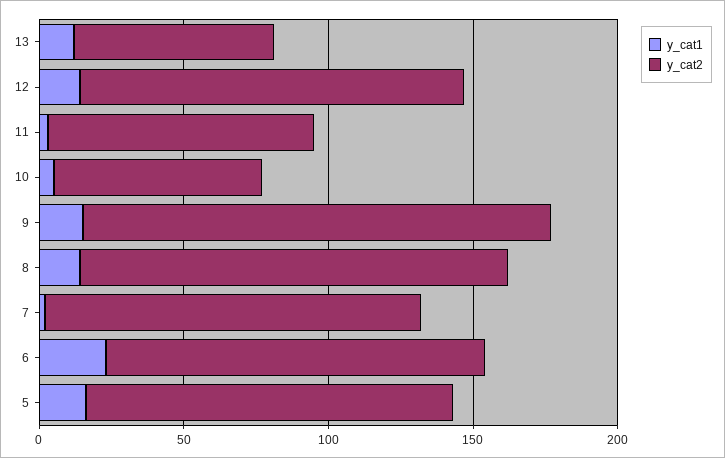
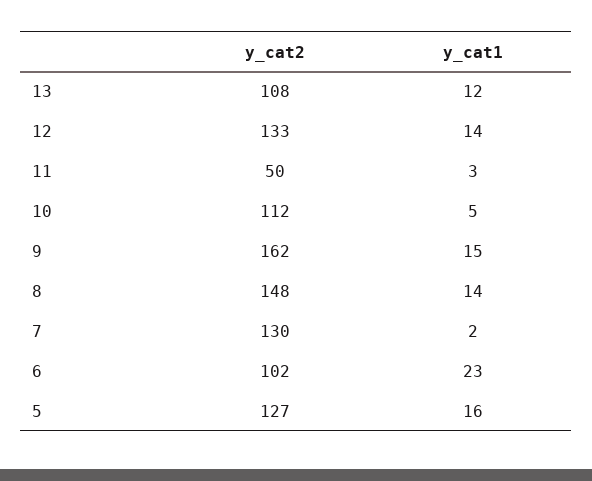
  {
    "y_cat1": {
      "13": 12,
      "12": 14,
      "11": 3,
      "10": 5,
      "9": 15,
      "8": 14,
      "7": 2,
      "6": 23,
      "5": 16
    },
    "y_cat2": {
-     "13": 70,
+     "13": 108,
      "12": 133,
-     "11": 90,
+     "11": 50,
-     "10": 70,
+     "10": 112,
      "9": 162,
      "8": 148,
      "7": 130,
-     "6": 130,
+     "6": 102,
      "5": 127
    }
  }

